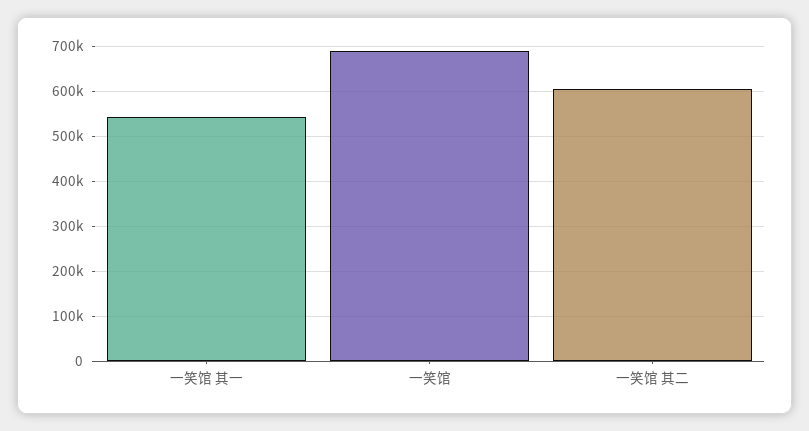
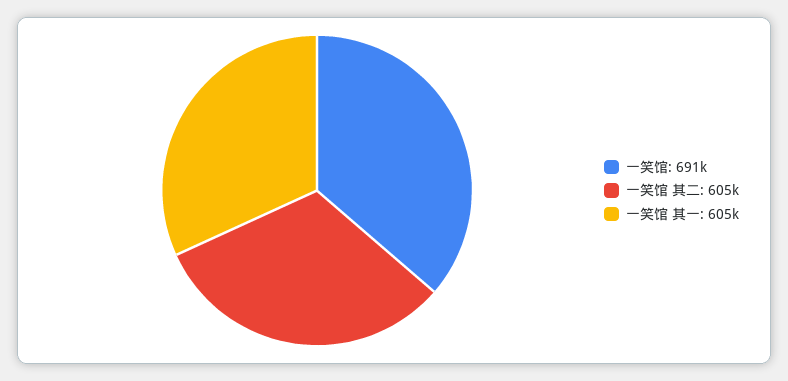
  {
-   "一笑馆 其一": 540000,
+   "一笑馆 其一": 605000,
    "一笑馆": 691000,
    "一笑馆 其二": 605000
  }

